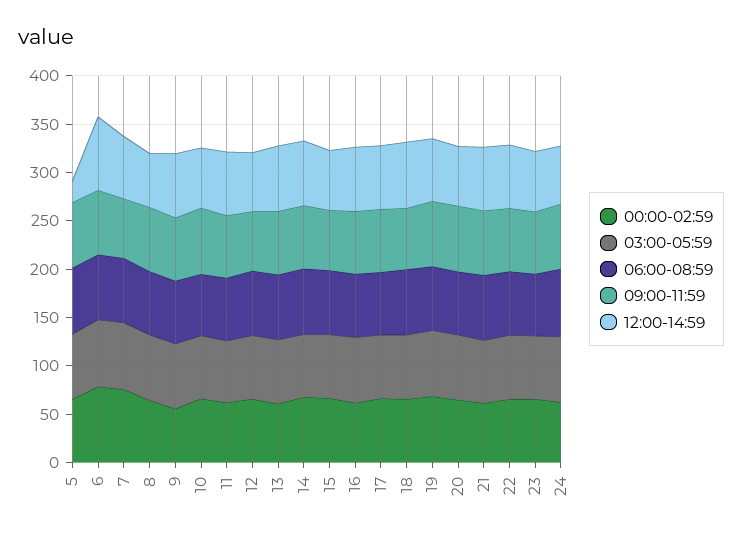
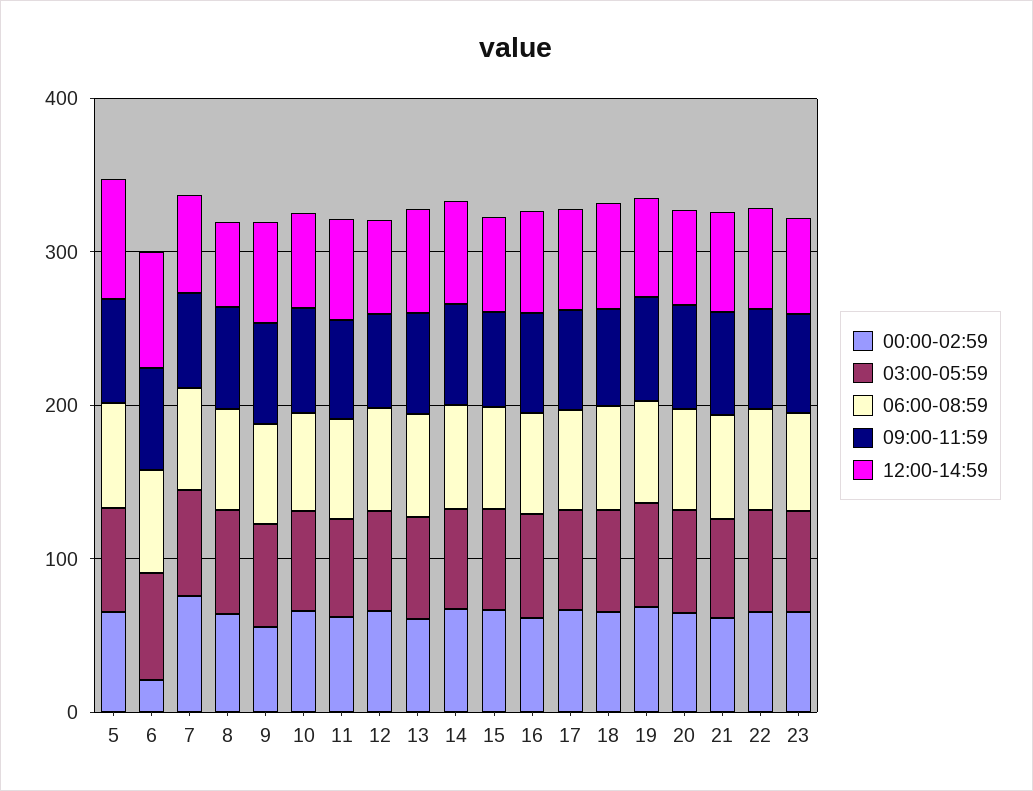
  {
    "00:00-02:59": {
      "5": 70,
-     "6": 80,
+     "6": 20,
      "7": 80,
      "8": 60,
      "9": 60,
      "10": 70,
      "11": 60,
      "12": 70,
      "13": 60,
      "14": 70,
      "15": 70,
      "16": 60,
      "17": 70,
      "18": 70,
      "19": 70,
      "20": 60,
      "21": 60,
      "22": 70,
-     "23": 70,
+     "23": 70
-     "24": 60
    },
    "03:00-05:59": {
      "5": 70,
      "6": 70,
      "7": 70,
      "8": 70,
      "9": 70,
      "10": 70,
      "11": 60,
      "12": 70,
      "13": 70,
      "14": 60,
      "15": 70,
      "16": 70,
      "17": 70,
      "18": 70,
      "19": 70,
      "20": 70,
      "21": 60,
      "22": 70,
-     "23": 70,
+     "23": 70
-     "24": 70
    },
    "06:00-08:59": {
      "5": 70,
      "6": 70,
      "7": 70,
      "8": 70,
      "9": 60,
      "10": 60,
      "11": 70,
      "12": 70,
      "13": 70,
      "14": 70,
      "15": 70,
      "16": 70,
      "17": 60,
      "18": 70,
      "19": 70,
      "20": 70,
      "21": 70,
      "22": 70,
-     "23": 60,
+     "23": 60
-     "24": 70
    },
    "09:00-11:59": {
      "5": 70,
      "6": 70,
      "7": 60,
      "8": 70,
      "9": 70,
      "10": 70,
      "11": 60,
      "12": 60,
      "13": 70,
      "14": 70,
      "15": 60,
      "16": 60,
      "17": 70,
      "18": 60,
      "19": 70,
      "20": 70,
      "21": 70,
      "22": 70,
-     "23": 60,
+     "23": 60
-     "24": 70
    },
    "12:00-14:59": {
-     "5": 20,
+     "5": 80,
      "6": 80,
      "7": 60,
      "8": 60,
      "9": 70,
      "10": 60,
      "11": 70,
      "12": 60,
      "13": 70,
      "14": 70,
      "15": 60,
      "16": 70,
      "17": 70,
      "18": 70,
      "19": 60,
      "20": 60,
      "21": 70,
      "22": 70,
-     "23": 60,
+     "23": 60
-     "24": 60
    }
  }

